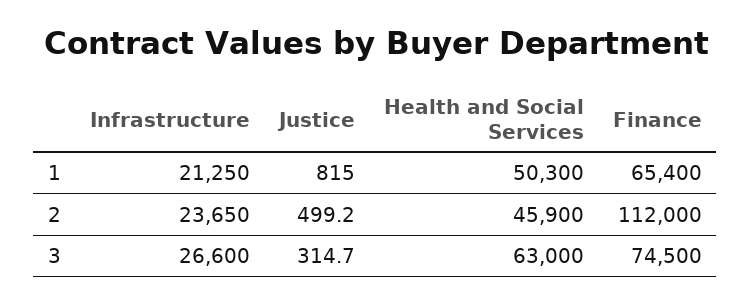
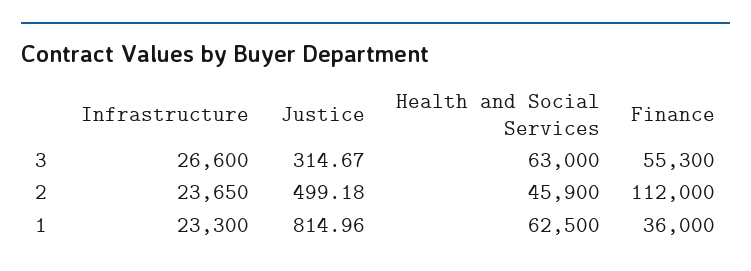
  {
    "Infrastructure": {
-     "1": 21250,
+     "1": 23300,
      "2": 23650,
      "3": 26600
    },
    "Justice": {
      "1": 814.96,
      "2": 499.18,
      "3": 314.67
    },
    "Health and Social Services": {
-     "1": 50300,
+     "1": 62500,
      "2": 45900,
      "3": 63000
    },
    "Finance": {
-     "1": 65400,
+     "1": 36000,
      "2": 112000,
-     "3": 74500
+     "3": 55300
    }
  }

